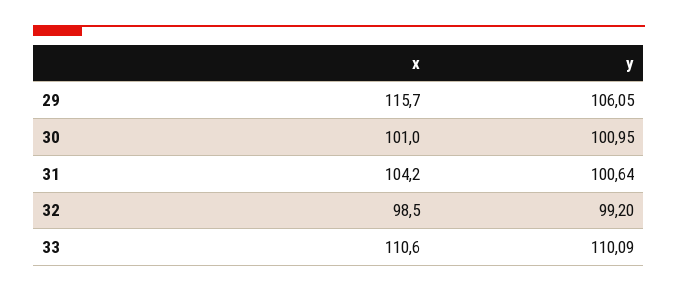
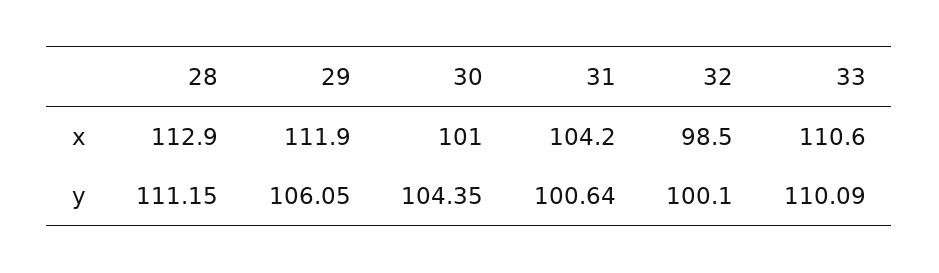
  {
    "x": {
-     "29": 115.7,
+     "29": 111.9,
      "30": 101,
      "31": 104.2,
      "32": 98.5,
-     "33": 110.6
+     "33": 110.6,
+     "28": 112.9
    },
    "y": {
      "29": 106.05,
-     "30": 100.95,
+     "30": 104.35,
      "31": 100.64,
-     "32": 99.2,
+     "32": 100.1,
-     "33": 110.09
+     "33": 110.09,
+     "28": 111.15
    }
  }

